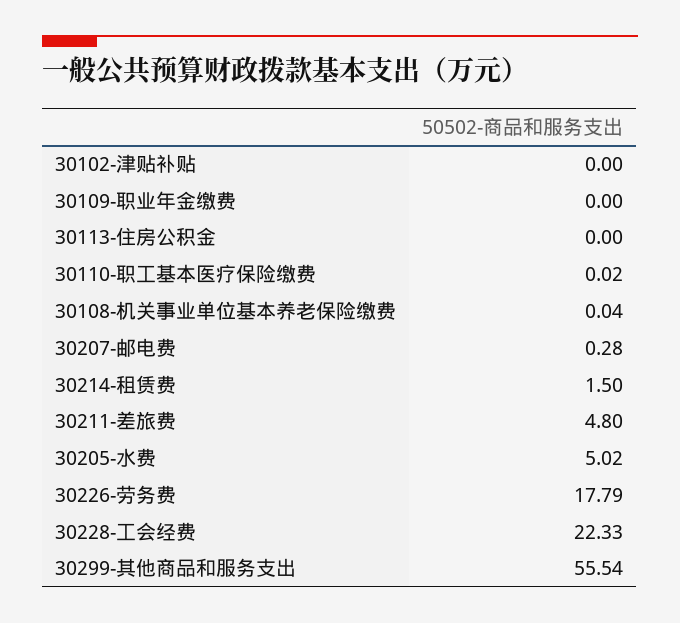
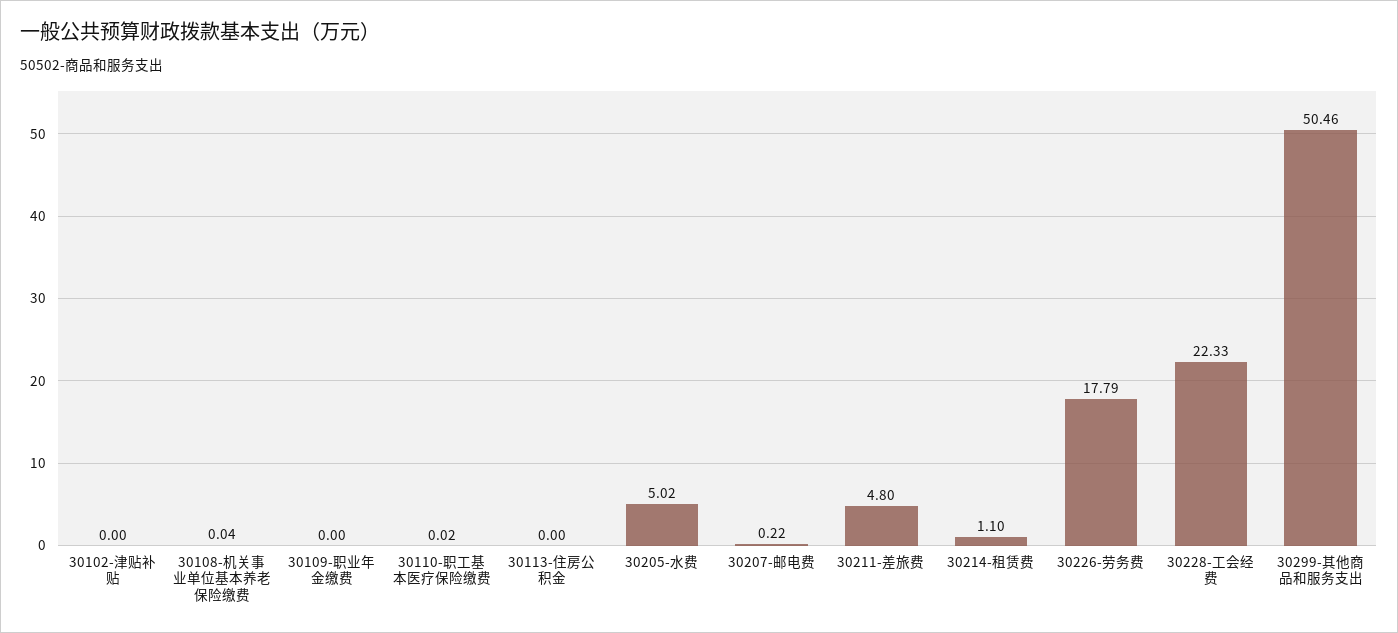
  {
    "30102-津贴补贴": 0,
    "30109-职业年金缴费": 0,
    "30113-住房公积金": 0,
    "30110-职工基本医疗保险缴费": 0.02,
    "30108-机关事业单位基本养老保险缴费": 0.04,
-   "30207-邮电费": 0.28,
+   "30207-邮电费": 0.22,
-   "30214-租赁费": 1.5,
+   "30214-租赁费": 1.1,
    "30211-差旅费": 4.8,
    "30205-水费": 5.02,
    "30226-劳务费": 17.79,
    "30228-工会经费": 22.33,
-   "30299-其他商品和服务支出": 55.54
+   "30299-其他商品和服务支出": 50.46
  }

